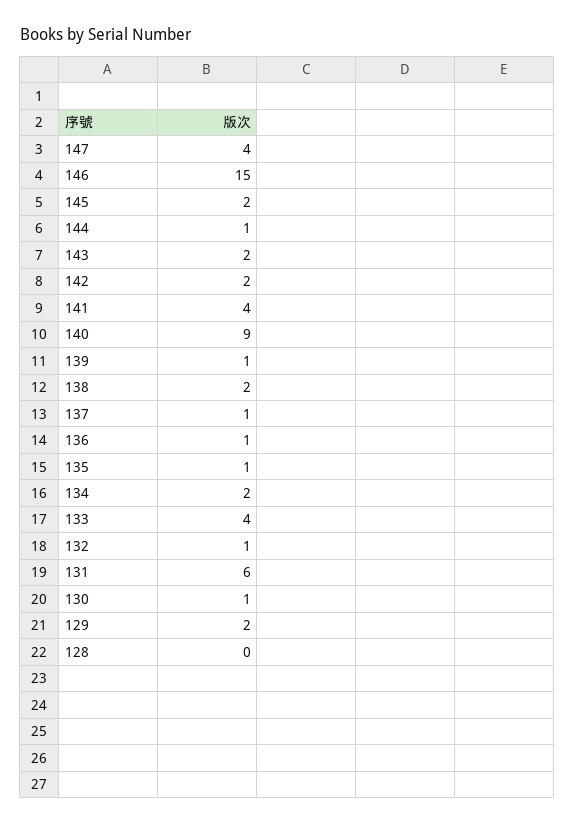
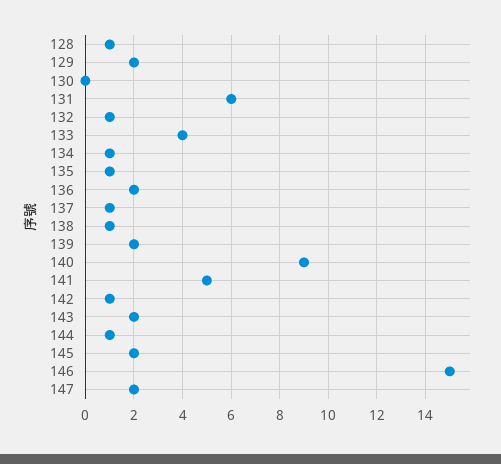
  {
-   "147": 4,
+   "147": 2,
    "146": 15,
    "145": 2,
    "144": 1,
    "143": 2,
-   "142": 2,
+   "142": 1,
-   "141": 4,
+   "141": 5,
    "140": 9,
-   "139": 1,
+   "139": 2,
-   "138": 2,
+   "138": 1,
    "137": 1,
-   "136": 1,
+   "136": 2,
    "135": 1,
-   "134": 2,
+   "134": 1,
    "133": 4,
    "132": 1,
    "131": 6,
-   "130": 1,
+   "130": 0,
    "129": 2,
-   "128": 0
+   "128": 1
  }

